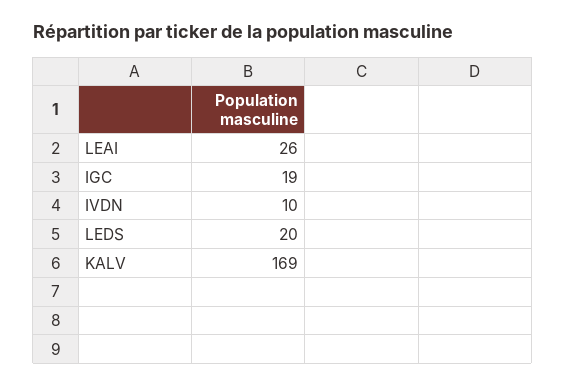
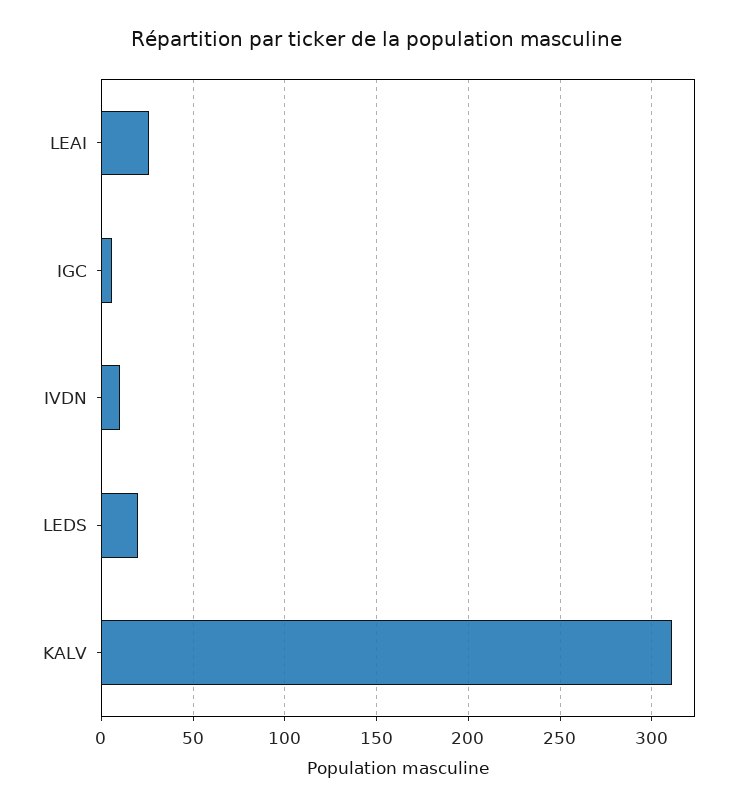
  {
    "LEAI": 26,
-   "IGC": 19,
+   "IGC": 5,
    "IVDN": 10,
    "LEDS": 20,
-   "KALV": 169
+   "KALV": 310
  }

